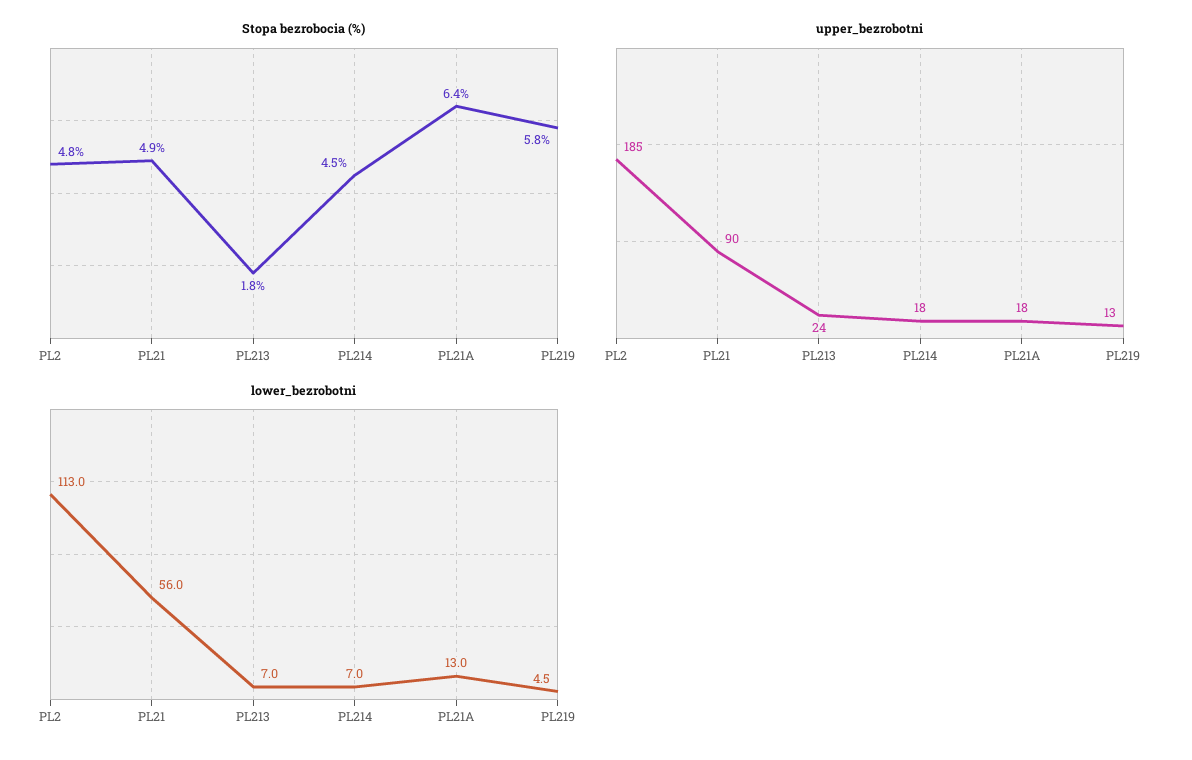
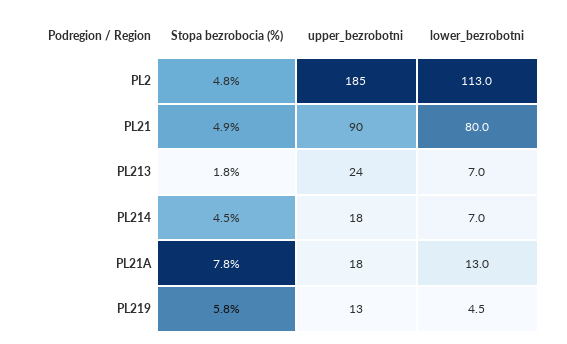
  {
    "Stopa bezrobocia (%)": {
      "PL2": 4.8,
      "PL21": 4.9,
      "PL213": 1.8,
      "PL214": 4.5,
-     "PL21A": 6.4,
+     "PL21A": 7.8,
      "PL219": 5.8
    },
    "upper_bezrobotni": {
      "PL2": 185,
      "PL21": 90,
      "PL213": 24,
      "PL214": 18,
      "PL21A": 18,
      "PL219": 13
    },
    "lower_bezrobotni": {
      "PL2": 113,
-     "PL21": 56,
+     "PL21": 80,
      "PL213": 7,
      "PL214": 7,
      "PL21A": 13,
      "PL219": 4.5
    }
  }

